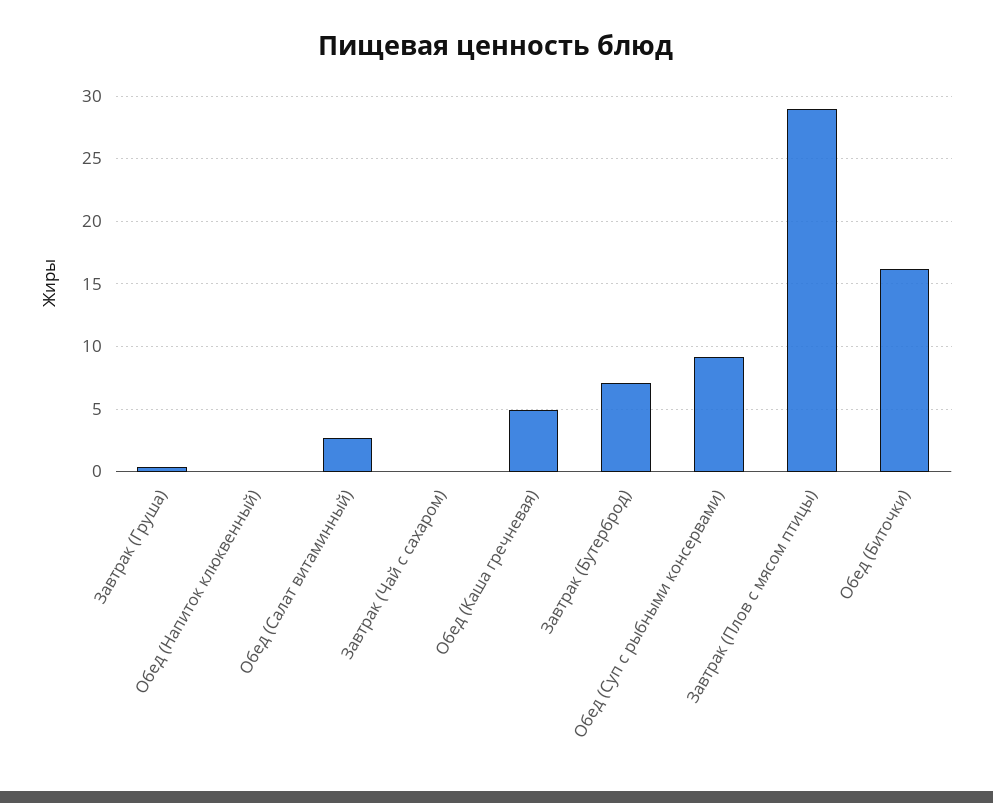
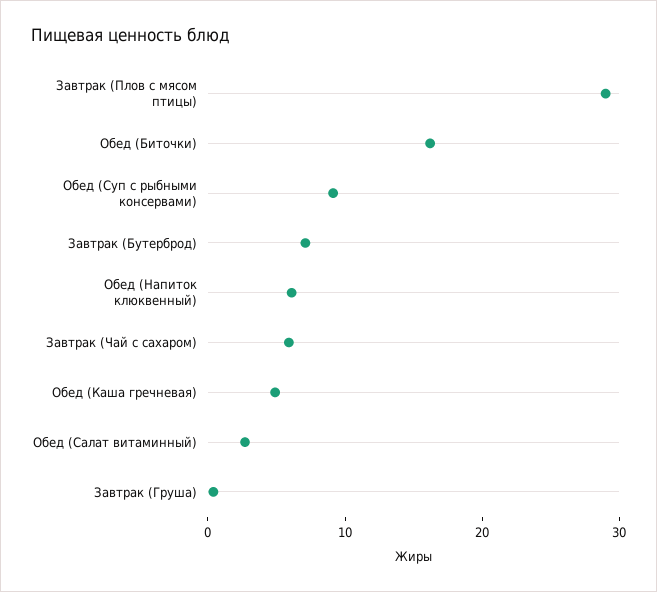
  {
    "Завтрак (Груша)": 0.5,
-   "Обед (Напиток клюквенный)": 0,
+   "Обед (Напиток клюквенный)": 6,
    "Обед (Салат витаминный)": 2.5,
-   "Завтрак (Чай с сахаром)": 0,
+   "Завтрак (Чай с сахаром)": 6,
    "Обед (Каша гречневая)": 5,
    "Завтрак (Бутерброд)": 7,
    "Обед (Суп с рыбными консервами)": 9,
    "Завтрак (Плов с мясом птицы)": 29,
    "Обед (Биточки)": 16
  }

